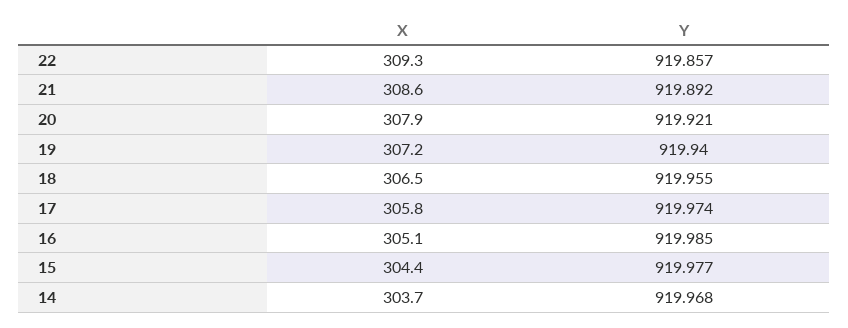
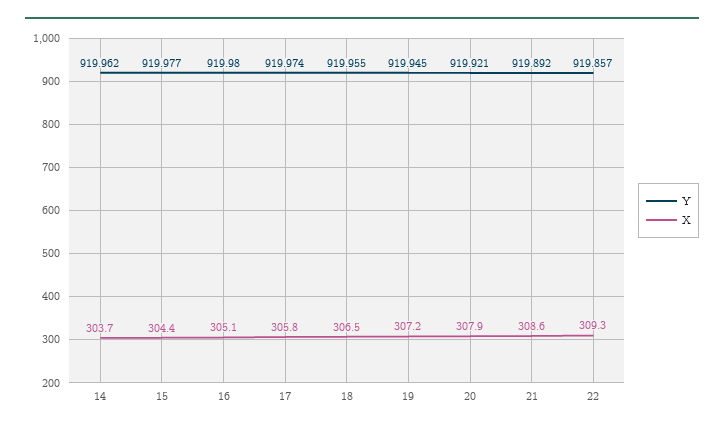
  {
    "X": {
      "22": 309.3,
      "21": 308.6,
      "20": 307.9,
      "19": 307.2,
      "18": 306.5,
      "17": 305.8,
      "16": 305.1,
      "15": 304.4,
      "14": 303.7
    },
    "Y": {
      "22": 919.857,
      "21": 919.892,
      "20": 919.921,
-     "19": 919.94,
+     "19": 919.945,
      "18": 919.955,
      "17": 919.974,
-     "16": 919.985,
+     "16": 919.98,
      "15": 919.977,
-     "14": 919.968
+     "14": 919.962
    }
  }

